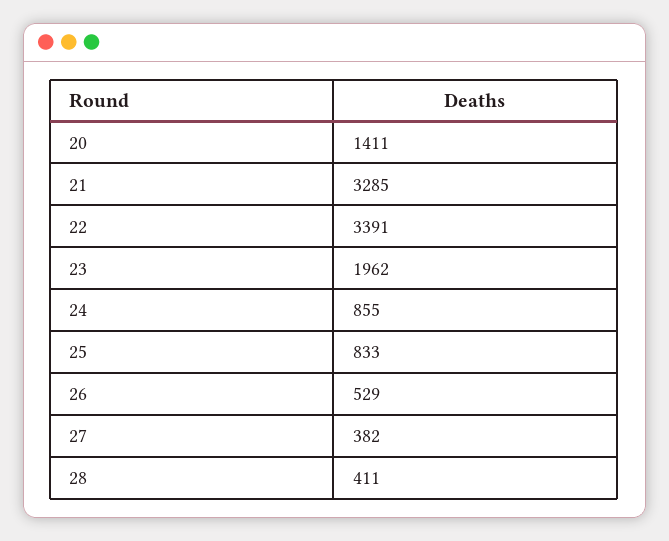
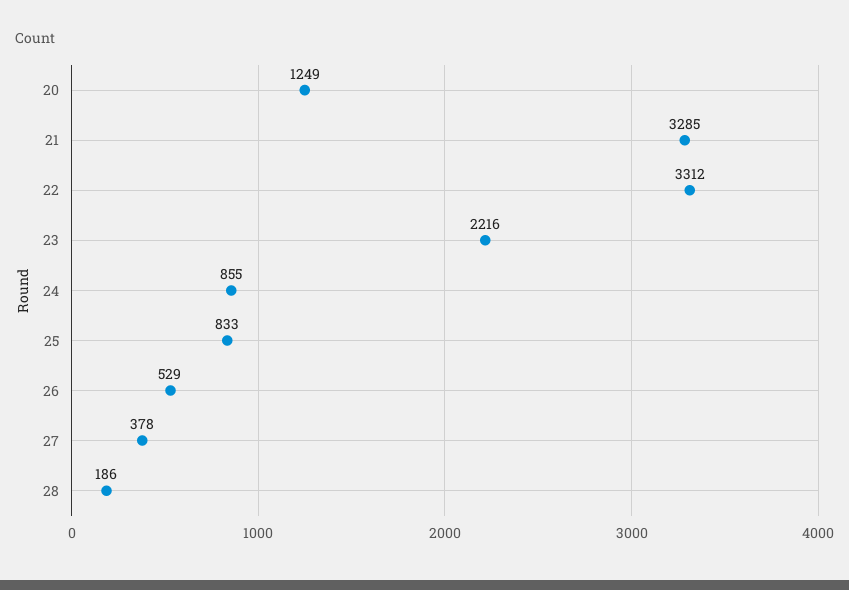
  {
-   "20": 1411,
+   "20": 1249,
    "21": 3285,
-   "22": 3391,
+   "22": 3312,
-   "23": 1962,
+   "23": 2216,
    "24": 855,
    "25": 833,
    "26": 529,
-   "27": 382,
+   "27": 378,
-   "28": 411
+   "28": 186
  }

